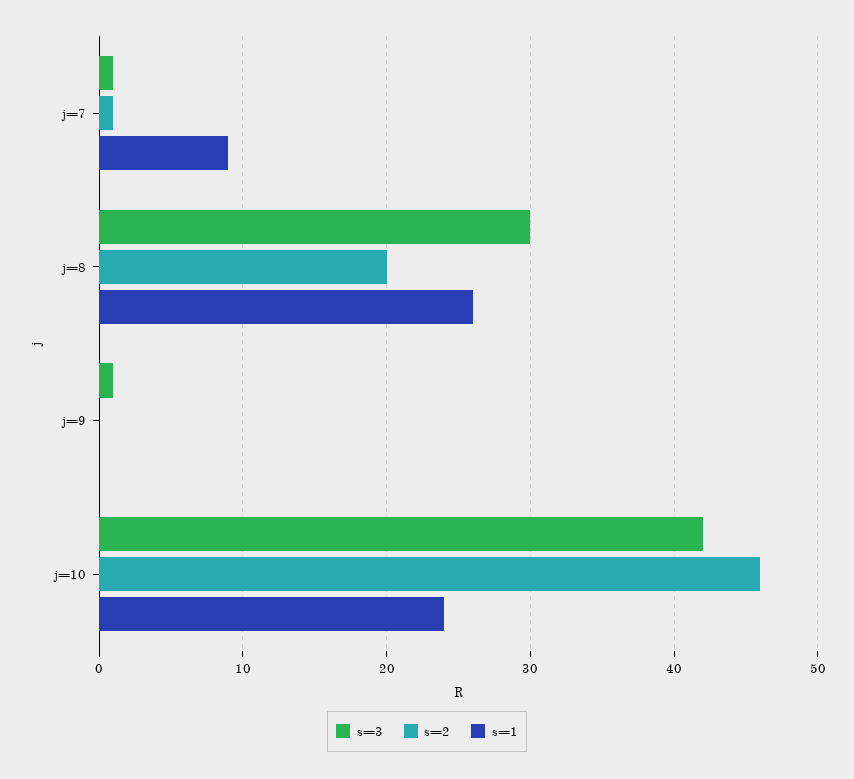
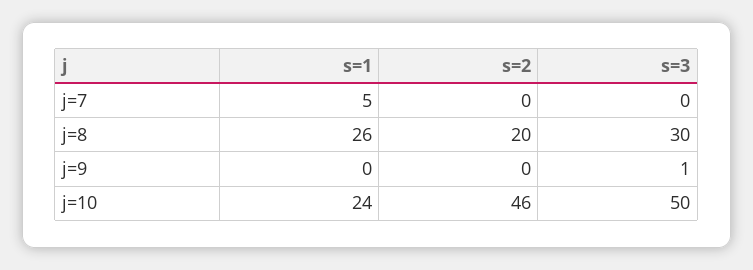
  {
    "s=3": {
-     "j=7": 1,
+     "j=7": 0,
      "j=8": 30,
      "j=9": 1,
-     "j=10": 42
+     "j=10": 50
    },
    "s=2": {
-     "j=7": 1,
+     "j=7": 0,
      "j=8": 20,
      "j=9": 0,
      "j=10": 46
    },
    "s=1": {
-     "j=7": 9,
+     "j=7": 5,
      "j=8": 26,
      "j=9": 0,
      "j=10": 24
    }
  }

